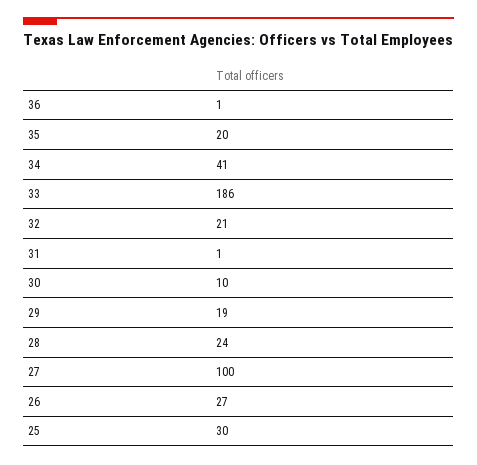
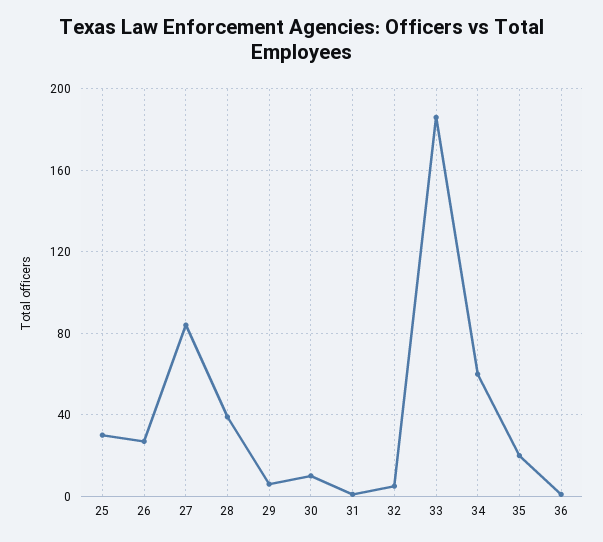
  {
    "36": 1,
    "35": 20,
-   "34": 41,
+   "34": 60,
    "33": 186,
-   "32": 21,
+   "32": 5,
    "31": 1,
    "30": 10,
-   "29": 19,
+   "29": 5,
-   "28": 24,
+   "28": 40,
-   "27": 100,
+   "27": 85,
    "26": 27,
    "25": 30
  }

